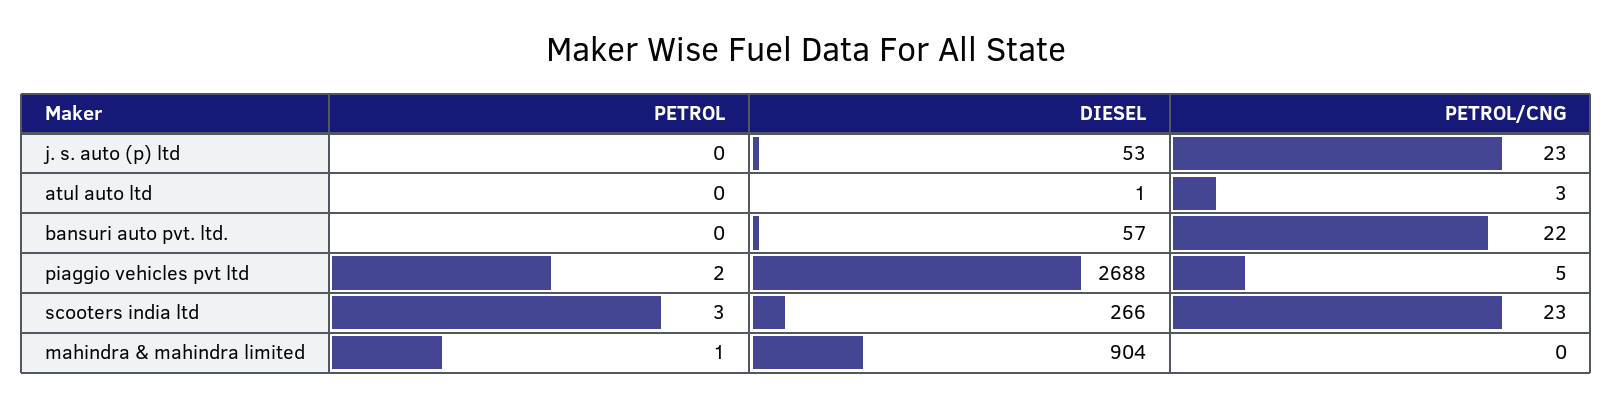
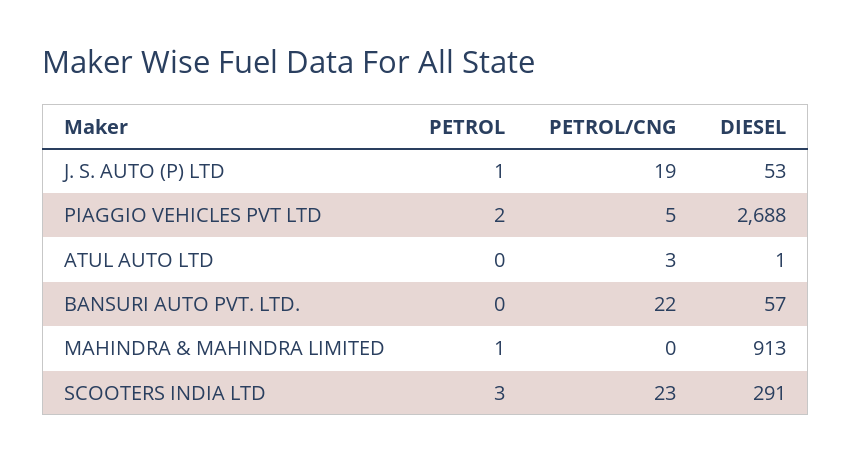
  {
    "PETROL": {
-     "j. s. auto (p) ltd": 0,
+     "j. s. auto (p) ltd": 1,
      "atul auto ltd": 0,
      "bansuri auto pvt. ltd.": 0,
      "piaggio vehicles pvt ltd": 2,
      "scooters india ltd": 3,
      "mahindra & mahindra limited": 1
    },
    "DIESEL": {
      "j. s. auto (p) ltd": 53,
      "atul auto ltd": 1,
      "bansuri auto pvt. ltd.": 57,
      "piaggio vehicles pvt ltd": 2688,
-     "scooters india ltd": 266,
+     "scooters india ltd": 291,
-     "mahindra & mahindra limited": 904
+     "mahindra & mahindra limited": 913
    },
    "PETROL/CNG": {
-     "j. s. auto (p) ltd": 23,
+     "j. s. auto (p) ltd": 19,
      "atul auto ltd": 3,
      "bansuri auto pvt. ltd.": 22,
      "piaggio vehicles pvt ltd": 5,
      "scooters india ltd": 23,
      "mahindra & mahindra limited": 0
    }
  }

